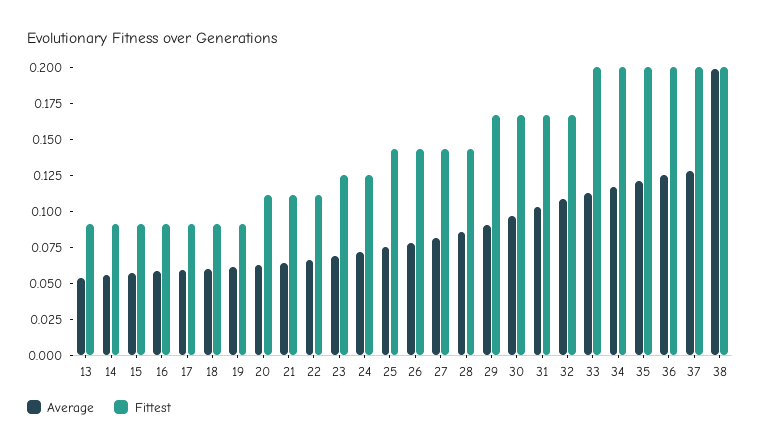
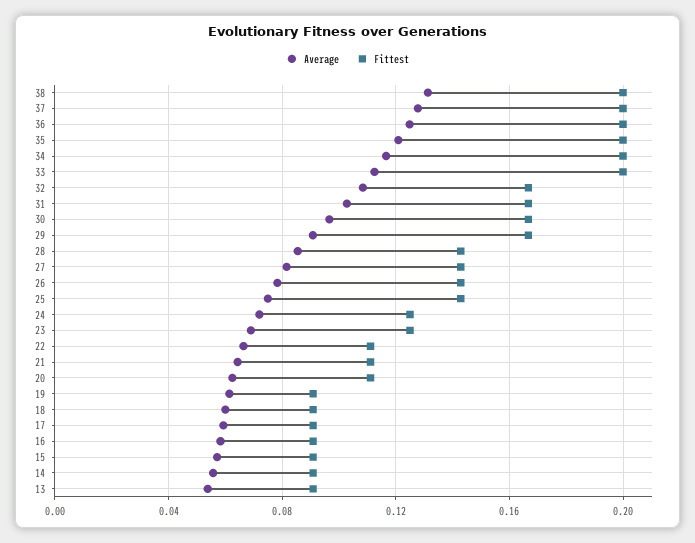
  {
    "Average": {
      "13": 0.055,
      "14": 0.055,
      "15": 0.055,
      "16": 0.06,
      "17": 0.06,
      "18": 0.06,
      "19": 0.06,
      "20": 0.065,
      "21": 0.065,
      "22": 0.065,
      "23": 0.07,
      "24": 0.07,
      "25": 0.075,
      "26": 0.08,
      "27": 0.08,
      "28": 0.085,
      "29": 0.09,
      "30": 0.095,
      "31": 0.105,
      "32": 0.11,
      "33": 0.115,
      "34": 0.115,
      "35": 0.12,
      "36": 0.125,
      "37": 0.13,
-     "38": 0.2
+     "38": 0.13
    },
    "Fittest": {
      "13": 0.09,
      "14": 0.09,
      "15": 0.09,
      "16": 0.09,
      "17": 0.09,
      "18": 0.09,
      "19": 0.09,
      "20": 0.11,
      "21": 0.11,
      "22": 0.11,
      "23": 0.125,
      "24": 0.125,
      "25": 0.145,
      "26": 0.145,
      "27": 0.145,
      "28": 0.145,
      "29": 0.165,
      "30": 0.165,
      "31": 0.165,
      "32": 0.165,
      "33": 0.2,
      "34": 0.2,
      "35": 0.2,
      "36": 0.2,
      "37": 0.2,
      "38": 0.2
    }
  }

